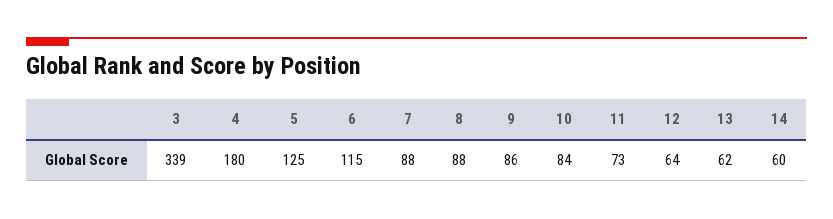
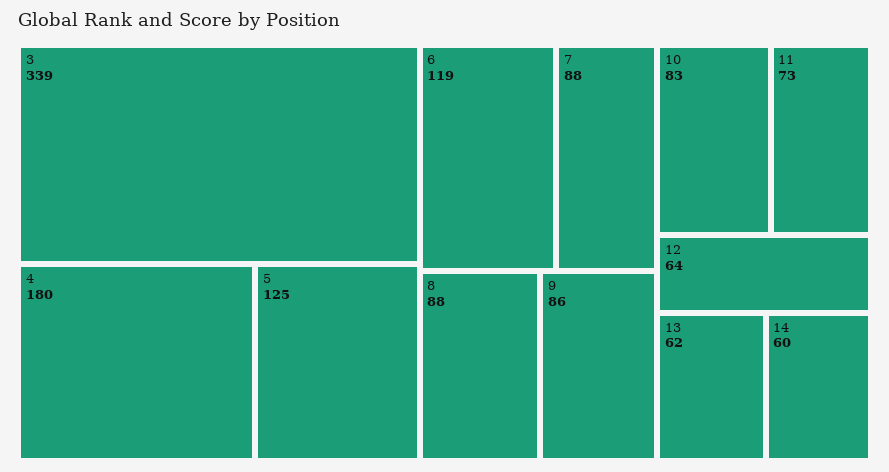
  {
    "3": 339,
    "4": 180,
    "5": 125,
-   "6": 115,
+   "6": 119,
    "7": 88,
    "8": 88,
    "9": 86,
-   "10": 84,
+   "10": 83,
    "11": 73,
    "12": 64,
    "13": 62,
    "14": 60
  }

